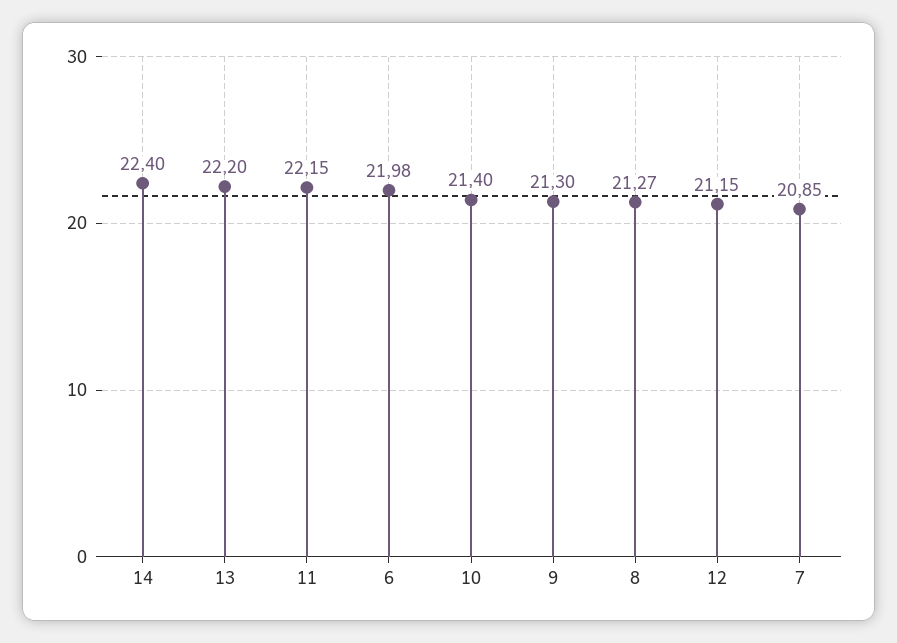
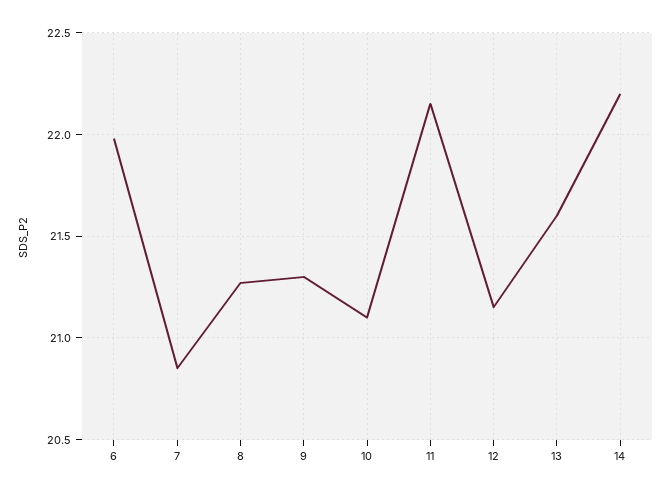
  {
-   "14": 22.4,
+   "14": 22.2,
-   "13": 22.2,
+   "13": 21.6,
    "11": 22.15,
    "6": 21.98,
-   "10": 21.4,
+   "10": 21.1,
    "9": 21.3,
    "8": 21.27,
    "12": 21.15,
    "7": 20.85
  }

